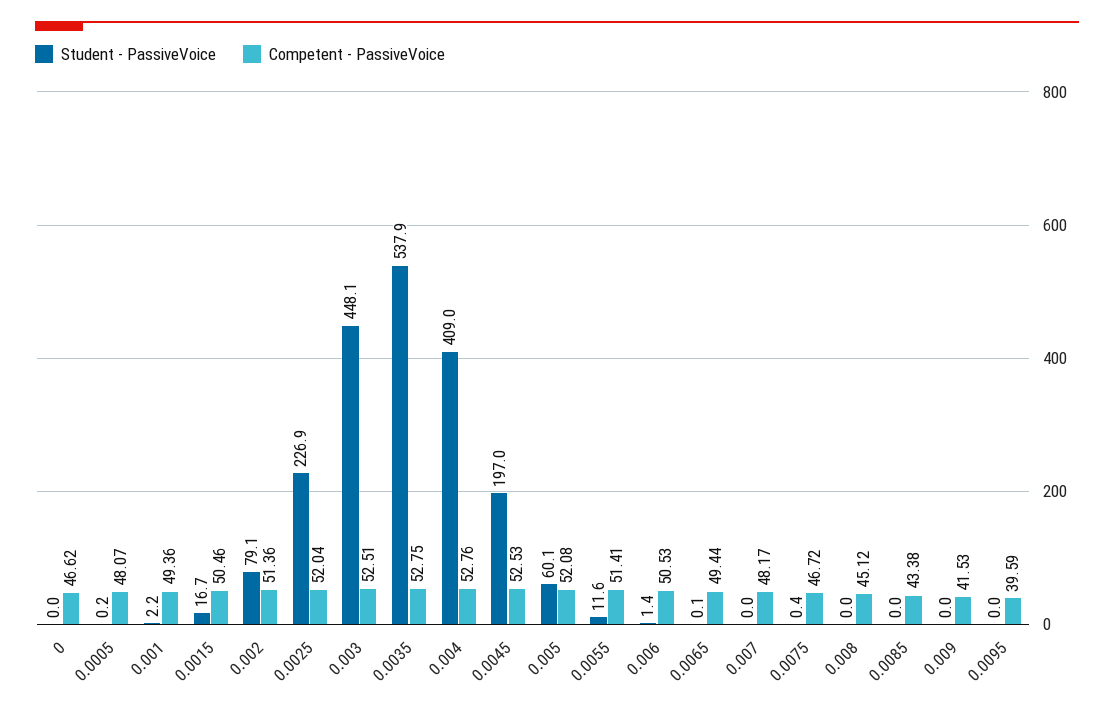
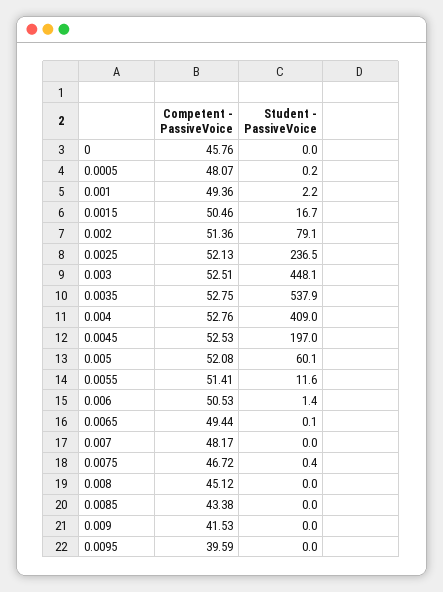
  {
    "Student - PassiveVoice": {
      "0": 0,
      "0.0005": 0.2,
      "0.001": 2.2,
      "0.0015": 16.7,
      "0.002": 79.1,
-     "0.0025": 226.9,
+     "0.0025": 236.5,
      "0.003": 448.1,
      "0.0035": 537.9,
      "0.004": 409,
      "0.0045": 197,
      "0.005": 60.1,
      "0.0055": 11.6,
      "0.006": 1.4,
      "0.0065": 0.1,
      "0.007": 0,
      "0.0075": 0.4,
      "0.008": 0,
      "0.0085": 0,
      "0.009": 0,
      "0.0095": 0
    },
    "Competent - PassiveVoice": {
-     "0": 46.62,
+     "0": 45.76,
      "0.0005": 48.07,
      "0.001": 49.36,
      "0.0015": 50.46,
      "0.002": 51.36,
-     "0.0025": 52.04,
+     "0.0025": 52.13,
      "0.003": 52.51,
      "0.0035": 52.75,
      "0.004": 52.76,
      "0.0045": 52.53,
      "0.005": 52.08,
      "0.0055": 51.41,
      "0.006": 50.53,
      "0.0065": 49.44,
      "0.007": 48.17,
      "0.0075": 46.72,
      "0.008": 45.12,
      "0.0085": 43.38,
      "0.009": 41.53,
      "0.0095": 39.59
    }
  }

